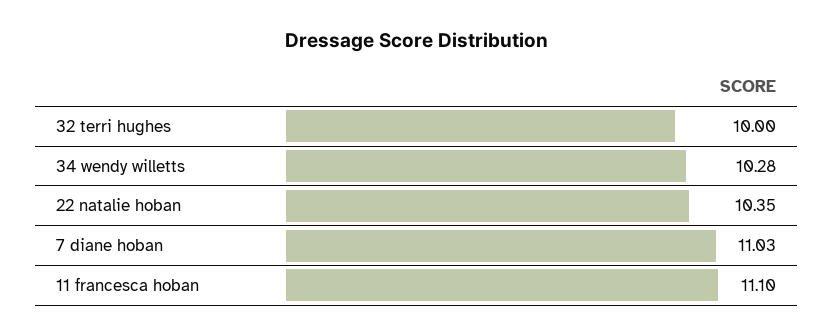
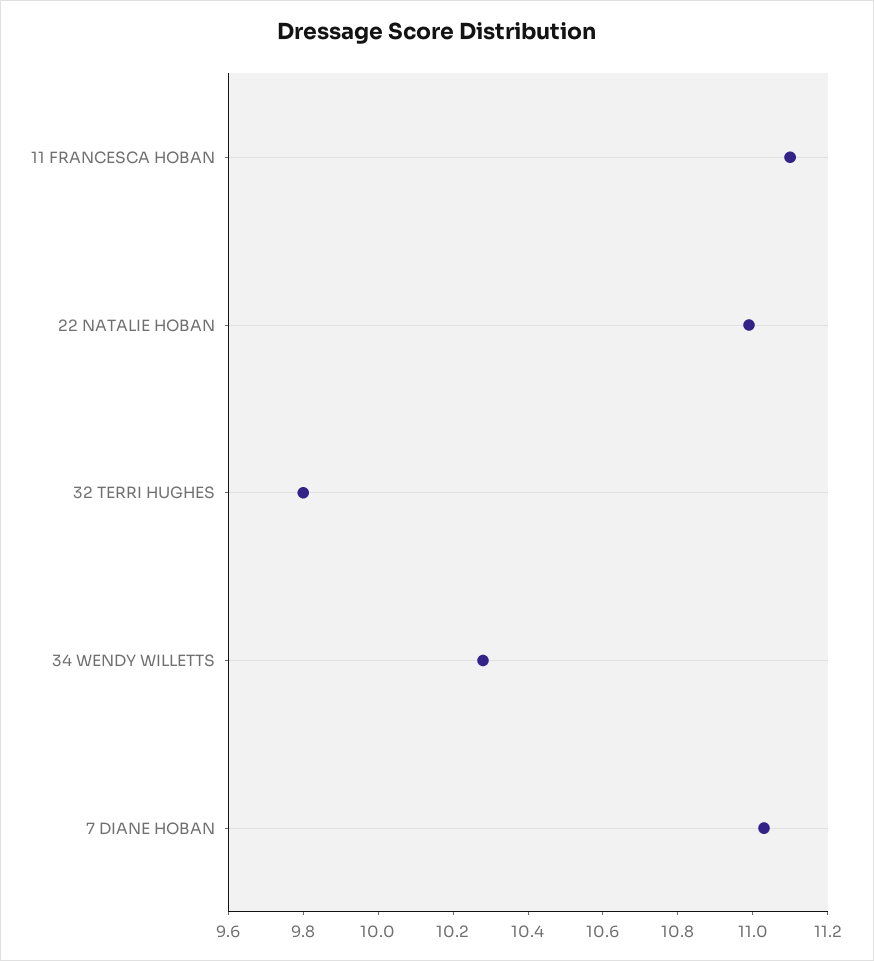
  {
-   "32 terri hughes": 10,
+   "32 terri hughes": 9.8,
    "34 wendy willetts": 10.28,
-   "22 natalie hoban": 10.35,
+   "22 natalie hoban": 11,
    "7 diane hoban": 11.03,
    "11 francesca hoban": 11.1
  }

